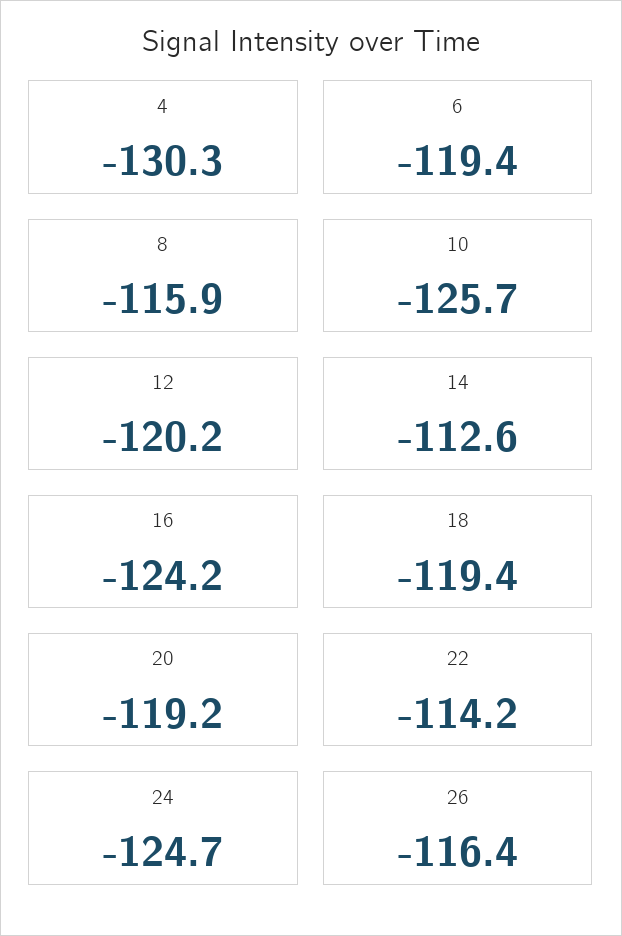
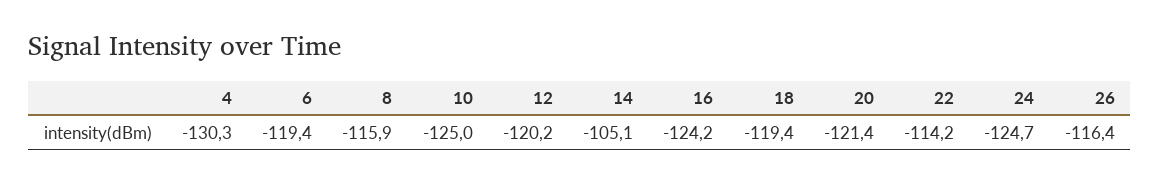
  {
    "4": -130.3,
    "6": -119.4,
    "8": -115.9,
-   "10": -125.7,
+   "10": -125,
    "12": -120.2,
-   "14": -112.6,
+   "14": -105.1,
    "16": -124.2,
    "18": -119.4,
-   "20": -119.2,
+   "20": -121.4,
    "22": -114.2,
    "24": -124.7,
    "26": -116.4
  }

